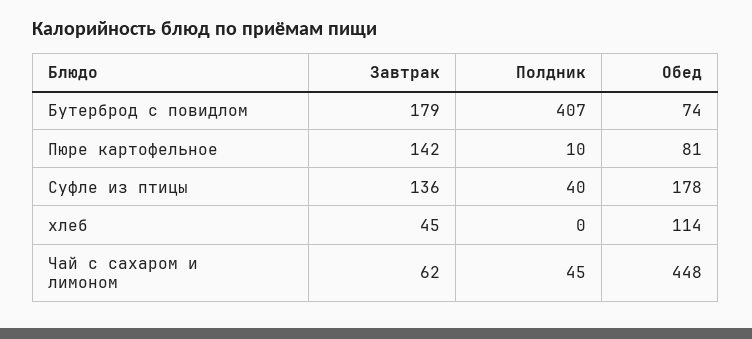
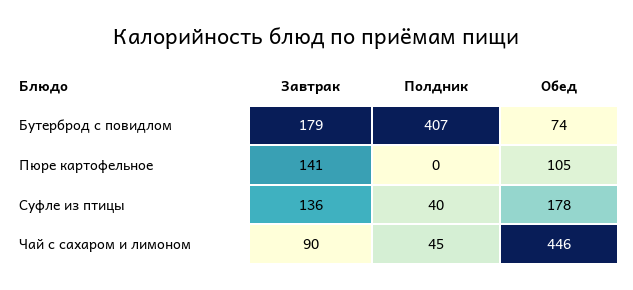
  {
    "Завтрак": {
      "Бутерброд с повидлом": 179,
-     "Пюре картофельное": 142,
+     "Пюре картофельное": 141,
      "Суфле из птицы": 136,
-     "хлеб": 45,
-     "Чай с сахаром и лимоном": 62
+     "Чай с сахаром и лимоном": 90
    },
    "Полдник": {
      "Бутерброд с повидлом": 407,
-     "Пюре картофельное": 10,
+     "Пюре картофельное": 0,
      "Суфле из птицы": 40,
-     "хлеб": 0,
      "Чай с сахаром и лимоном": 45
    },
    "Обед": {
      "Бутерброд с повидлом": 74,
-     "Пюре картофельное": 81,
+     "Пюре картофельное": 105,
      "Суфле из птицы": 178,
-     "хлеб": 114,
-     "Чай с сахаром и лимоном": 448
+     "Чай с сахаром и лимоном": 446
    }
  }

